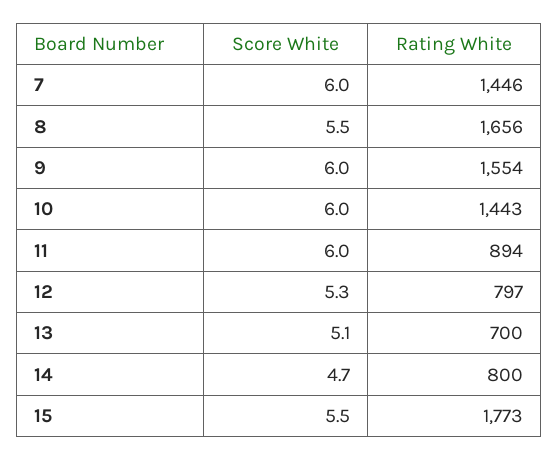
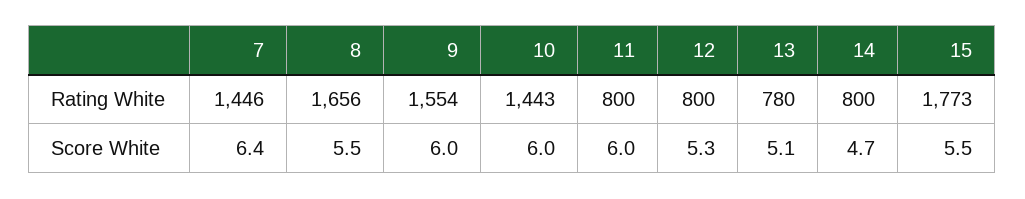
  {
    "Score White": {
-     "7": 6,
+     "7": 6.4,
      "8": 5.5,
      "9": 6,
      "10": 6,
      "11": 6,
      "12": 5.3,
      "13": 5.1,
      "14": 4.7,
      "15": 5.5
    },
    "Rating White": {
      "7": 1446,
      "8": 1656,
      "9": 1554,
      "10": 1443,
-     "11": 894,
+     "11": 800,
-     "12": 797,
+     "12": 800,
-     "13": 700,
+     "13": 780,
      "14": 800,
      "15": 1773
    }
  }

